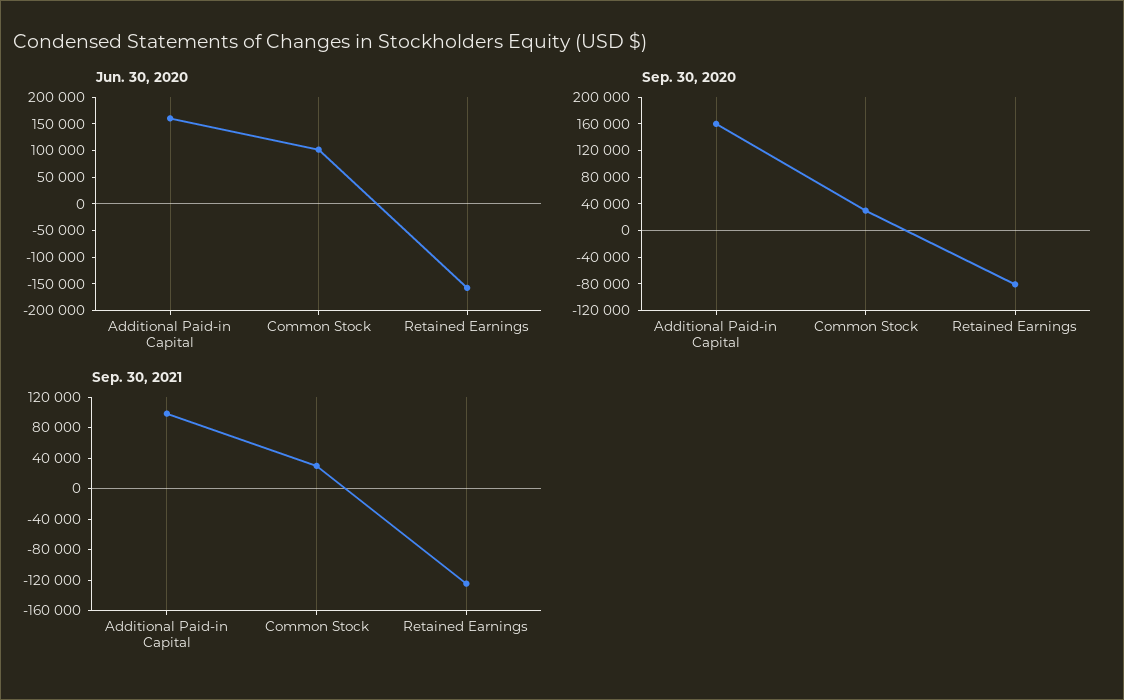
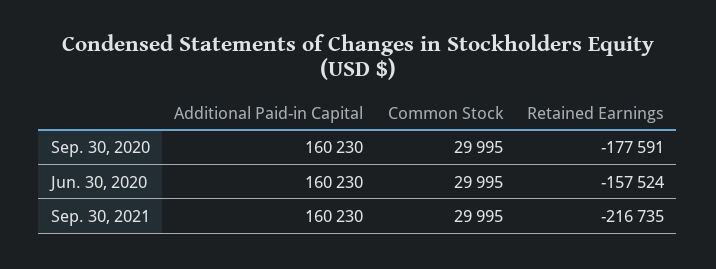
  {
    "Jun. 30, 2020": {
      "Additional Paid-in Capital": 160230,
-     "Common Stock": 100000,
+     "Common Stock": 29995,
      "Retained Earnings": -157524
    },
    "Sep. 30, 2020": {
      "Additional Paid-in Capital": 160230,
      "Common Stock": 29995,
-     "Retained Earnings": -80000
+     "Retained Earnings": -177591
    },
    "Sep. 30, 2021": {
-     "Additional Paid-in Capital": 100000,
+     "Additional Paid-in Capital": 160230,
      "Common Stock": 29995,
-     "Retained Earnings": -120000
+     "Retained Earnings": -216735
    }
  }

